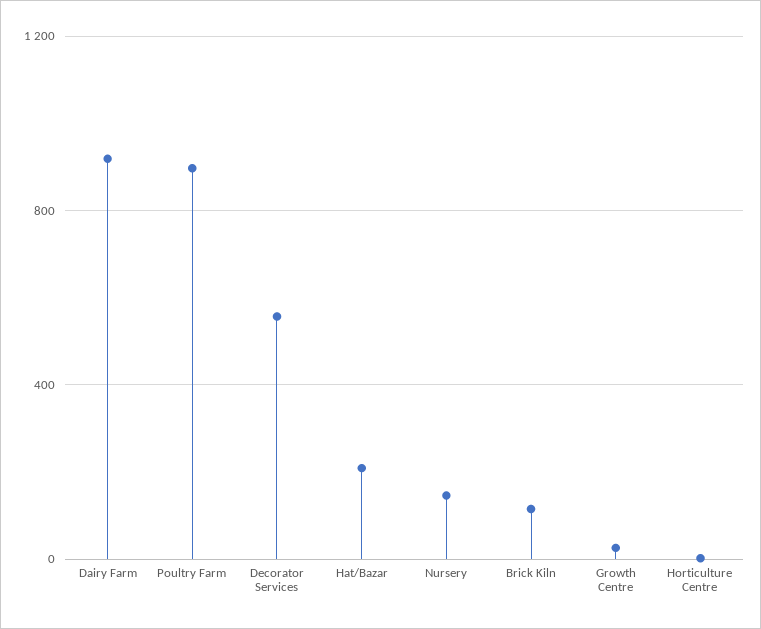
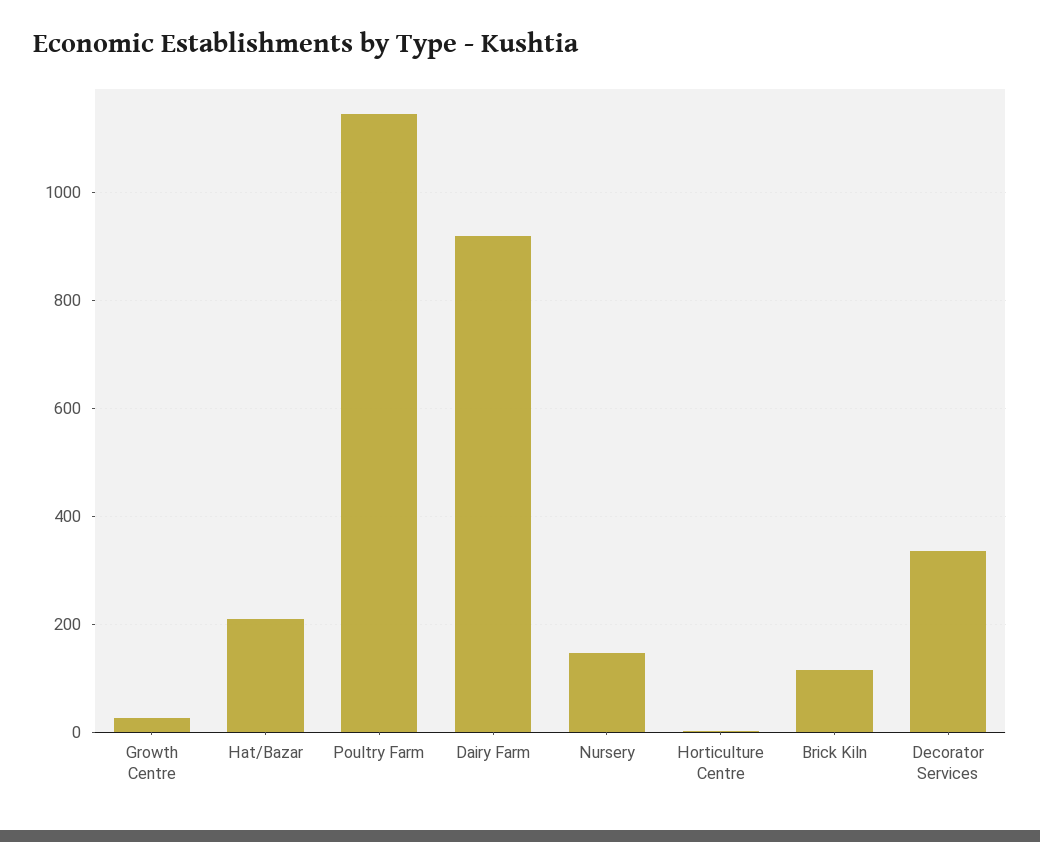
  {
    "Dairy Farm": 920,
-   "Poultry Farm": 900,
+   "Poultry Farm": 1140,
-   "Decorator Services": 550,
+   "Decorator Services": 340,
    "Hat/Bazar": 200,
    "Nursery": 140,
    "Brick Kiln": 120,
    "Growth Centre": 20,
    "Horticulture Centre": 0
  }

